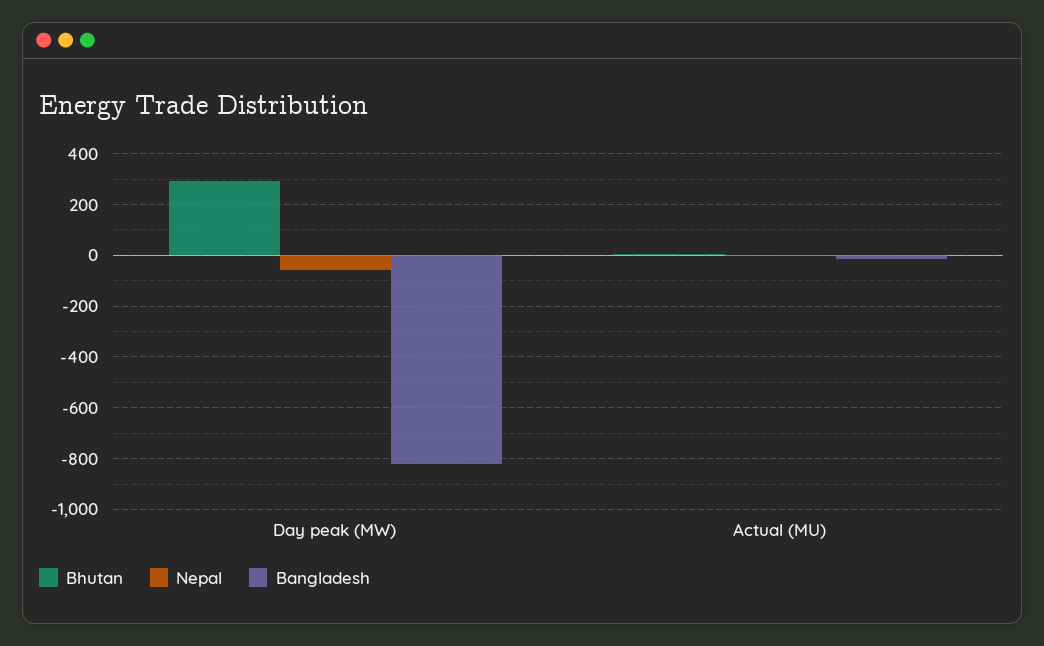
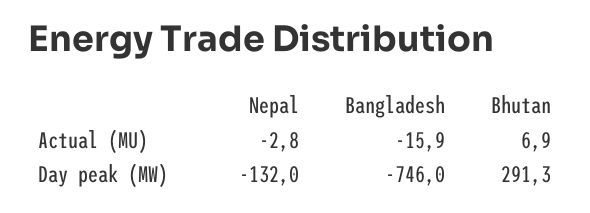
  {
    "Bhutan": {
      "Day peak (MW)": 291.3,
      "Actual (MU)": 6.9
    },
    "Nepal": {
-     "Day peak (MW)": -50,
+     "Day peak (MW)": -132,
      "Actual (MU)": -2.8
    },
    "Bangladesh": {
-     "Day peak (MW)": -825,
+     "Day peak (MW)": -746,
      "Actual (MU)": -15.9
    }
  }

